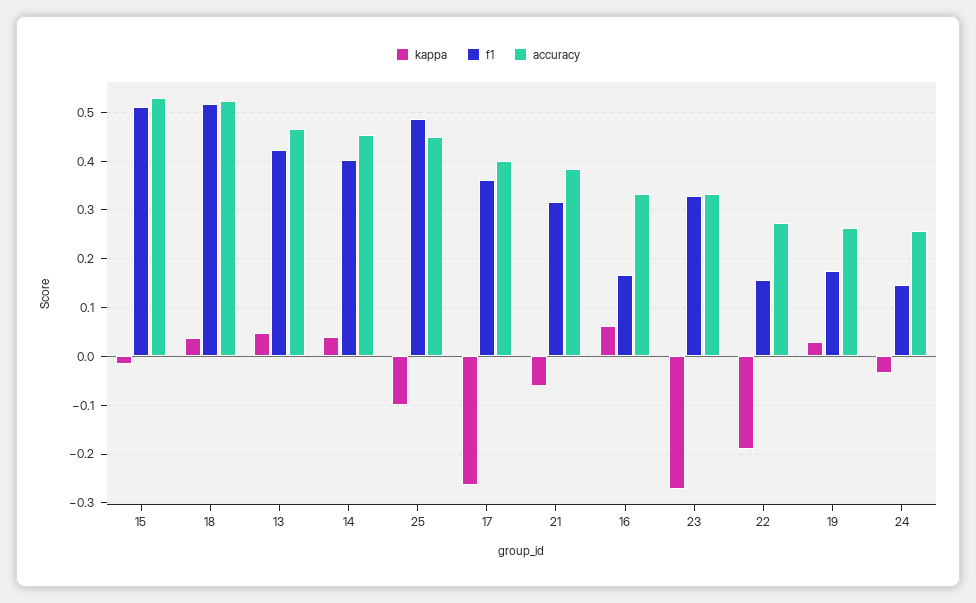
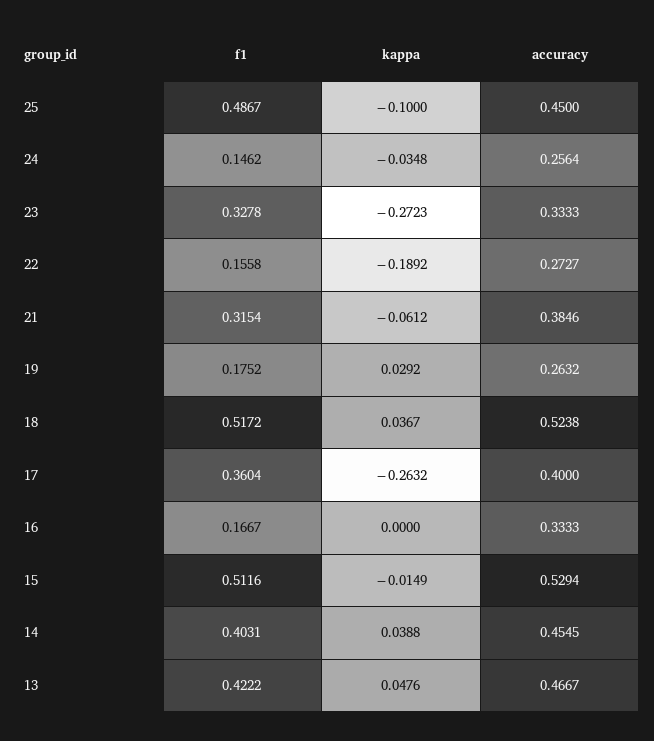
  {
    "kappa": {
      "15": -0.0149,
      "18": 0.0367,
      "13": 0.0476,
      "14": 0.0388,
      "25": -0.1,
      "17": -0.2632,
      "21": -0.0612,
-     "16": 0.06,
+     "16": 0,
      "23": -0.2723,
      "22": -0.1892,
      "19": 0.0292,
      "24": -0.0348
    },
    "f1": {
      "15": 0.5116,
      "18": 0.5172,
      "13": 0.4222,
      "14": 0.4031,
      "25": 0.4867,
      "17": 0.3604,
      "21": 0.3154,
      "16": 0.1667,
      "23": 0.3278,
      "22": 0.1558,
      "19": 0.1752,
      "24": 0.1462
    },
    "accuracy": {
      "15": 0.5294,
      "18": 0.5238,
      "13": 0.4667,
      "14": 0.4545,
      "25": 0.45,
      "17": 0.4,
      "21": 0.3846,
      "16": 0.3333,
      "23": 0.3333,
      "22": 0.2727,
      "19": 0.2632,
      "24": 0.2564
    }
  }

